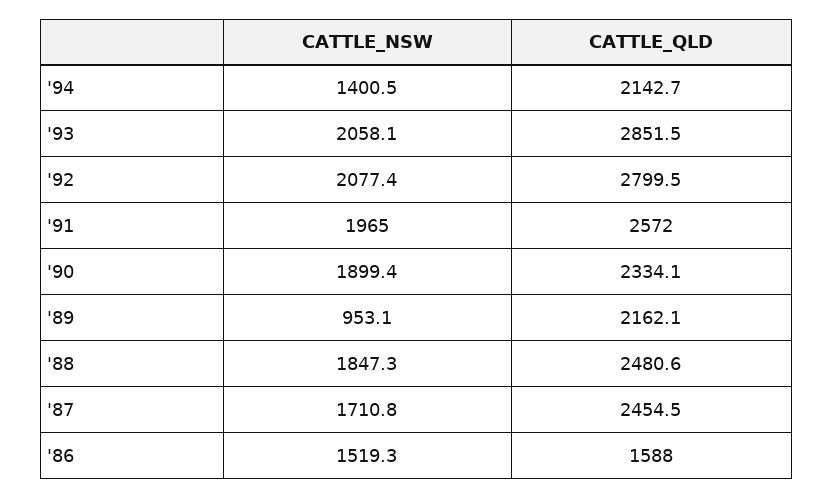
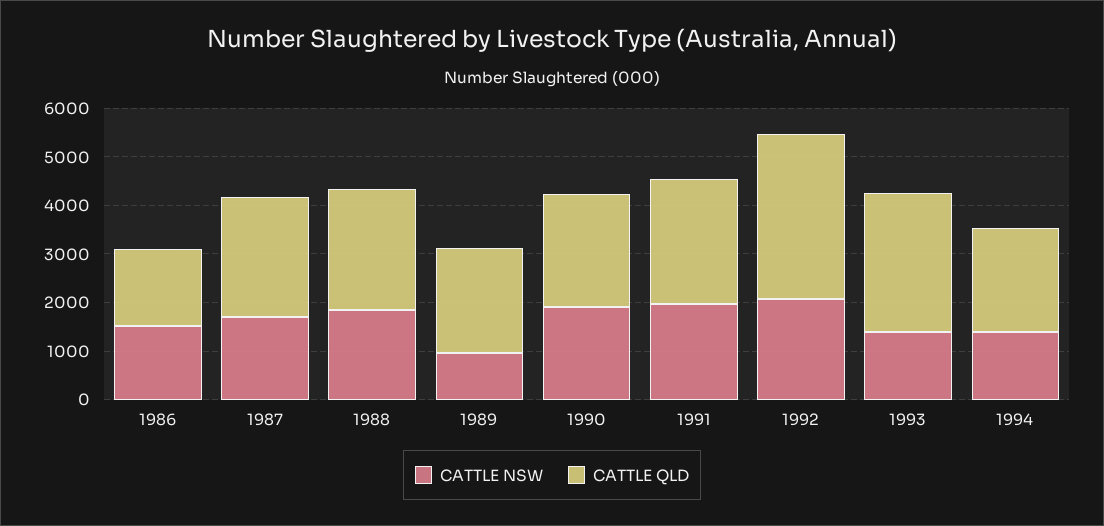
  {
    "CATTLE_NSW": {
      "'94": 1400.5,
-     "'93": 2058.1,
+     "'93": 1400,
      "'92": 2077.4,
      "'91": 1965,
      "'90": 1899.4,
      "'89": 953.1,
      "'88": 1847.3,
      "'87": 1710.8,
      "'86": 1519.3
    },
    "CATTLE_QLD": {
      "'94": 2142.7,
      "'93": 2851.5,
-     "'92": 2799.5,
+     "'92": 3400,
      "'91": 2572,
      "'90": 2334.1,
      "'89": 2162.1,
      "'88": 2480.6,
      "'87": 2454.5,
      "'86": 1588
    }
  }

